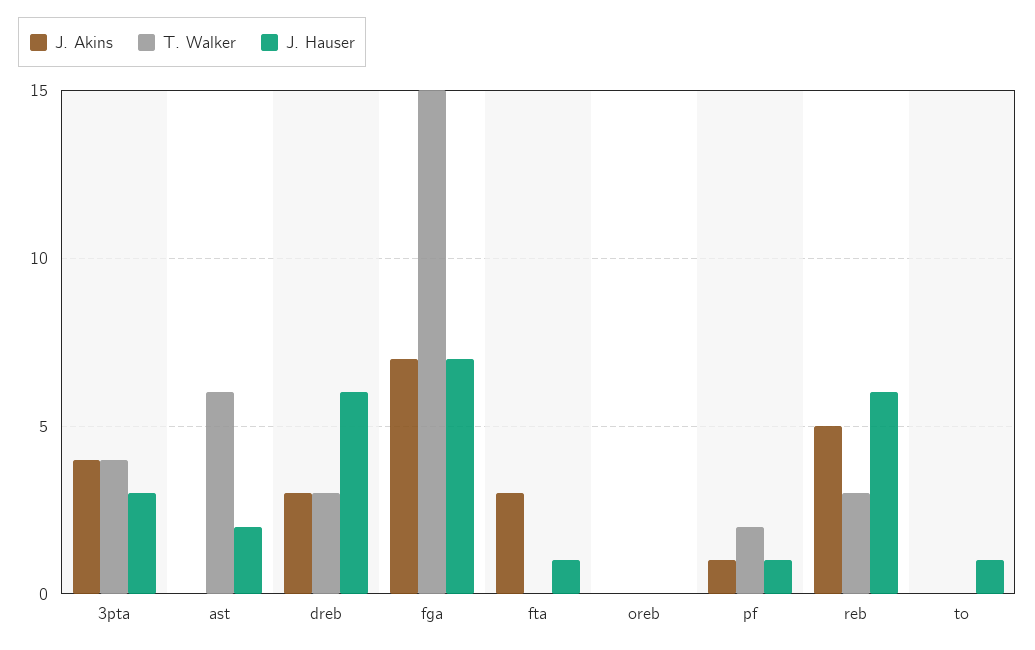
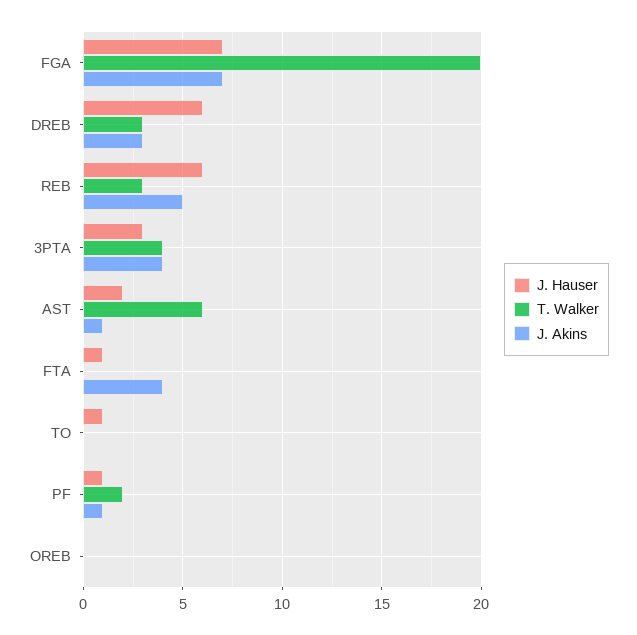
  {
    "J. Akins": {
      "3pta": 4,
-     "ast": 0,
+     "ast": 1,
      "dreb": 3,
      "fga": 7,
-     "fta": 3,
+     "fta": 4,
      "oreb": 0,
      "pf": 1,
      "reb": 5,
      "to": 0
    },
    "T. Walker": {
      "3pta": 4,
      "ast": 6,
      "dreb": 3,
-     "fga": 15,
+     "fga": 20,
      "fta": 0,
      "oreb": 0,
      "pf": 2,
      "reb": 3,
      "to": 0
    },
    "J. Hauser": {
      "3pta": 3,
      "ast": 2,
      "dreb": 6,
      "fga": 7,
      "fta": 1,
      "oreb": 0,
      "pf": 1,
      "reb": 6,
      "to": 1
    }
  }

